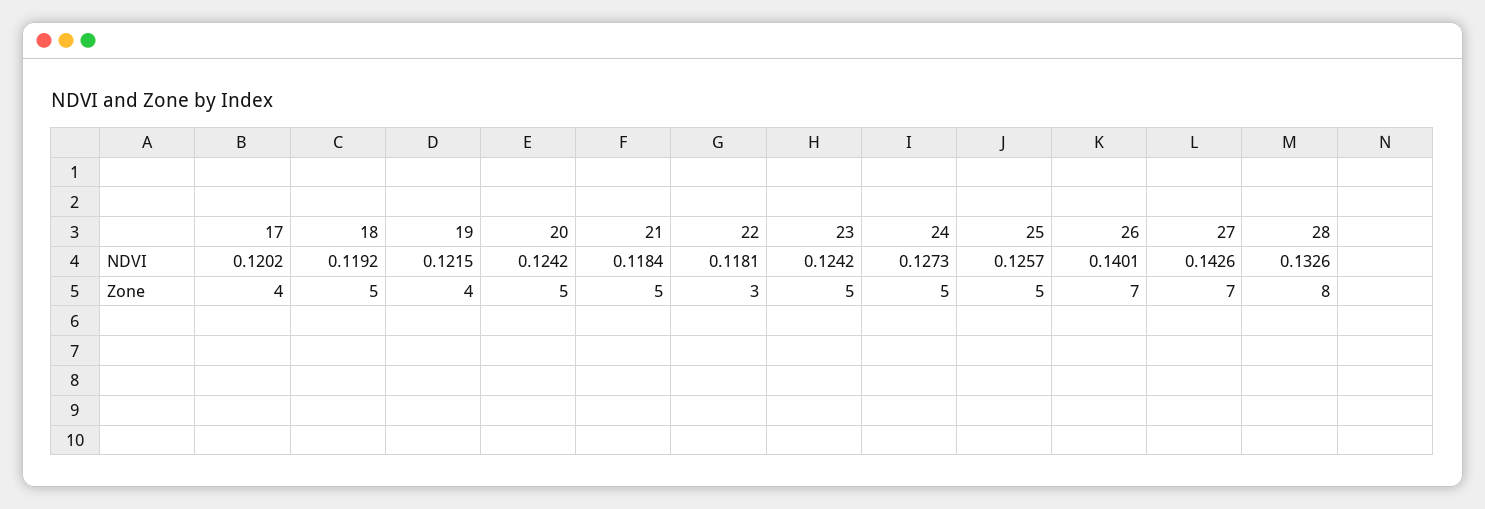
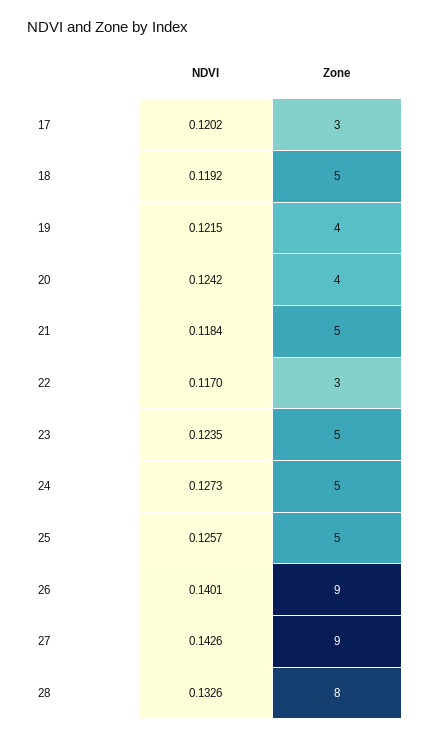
  {
    "17": {
      "NDVI": 0.1202,
-     "Zone": 4
+     "Zone": 3
    },
    "18": {
      "NDVI": 0.1192,
      "Zone": 5
    },
    "19": {
      "NDVI": 0.1215,
      "Zone": 4
    },
    "20": {
      "NDVI": 0.1242,
-     "Zone": 5
+     "Zone": 4
    },
    "21": {
      "NDVI": 0.1184,
      "Zone": 5
    },
    "22": {
-     "NDVI": 0.1181,
+     "NDVI": 0.117,
      "Zone": 3
    },
    "23": {
-     "NDVI": 0.1242,
+     "NDVI": 0.1235,
      "Zone": 5
    },
    "24": {
      "NDVI": 0.1273,
      "Zone": 5
    },
    "25": {
      "NDVI": 0.1257,
      "Zone": 5
    },
    "26": {
      "NDVI": 0.1401,
-     "Zone": 7
+     "Zone": 9
    },
    "27": {
      "NDVI": 0.1426,
-     "Zone": 7
+     "Zone": 9
    },
    "28": {
      "NDVI": 0.1326,
      "Zone": 8
    }
  }

